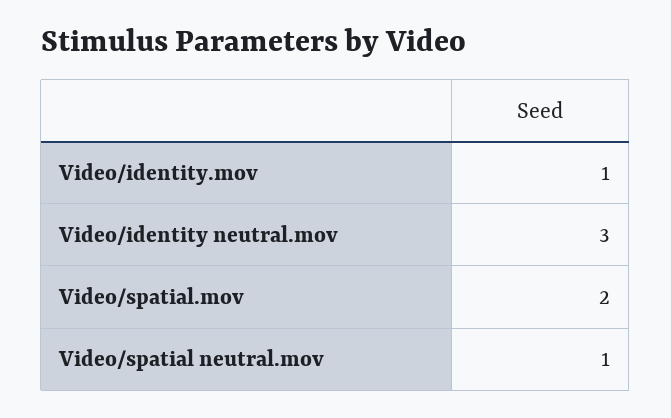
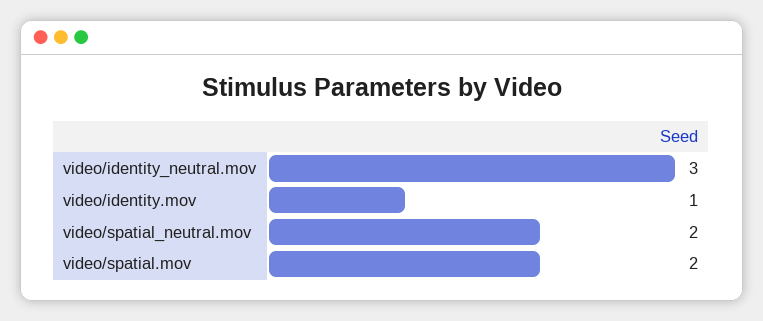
  {
    "Video/identity.mov": 1,
    "Video/identity neutral.mov": 3,
    "Video/spatial.mov": 2,
-   "Video/spatial neutral.mov": 1
+   "Video/spatial neutral.mov": 2
  }

